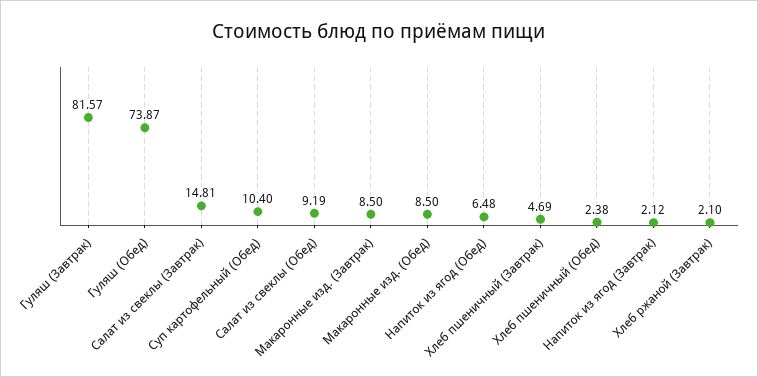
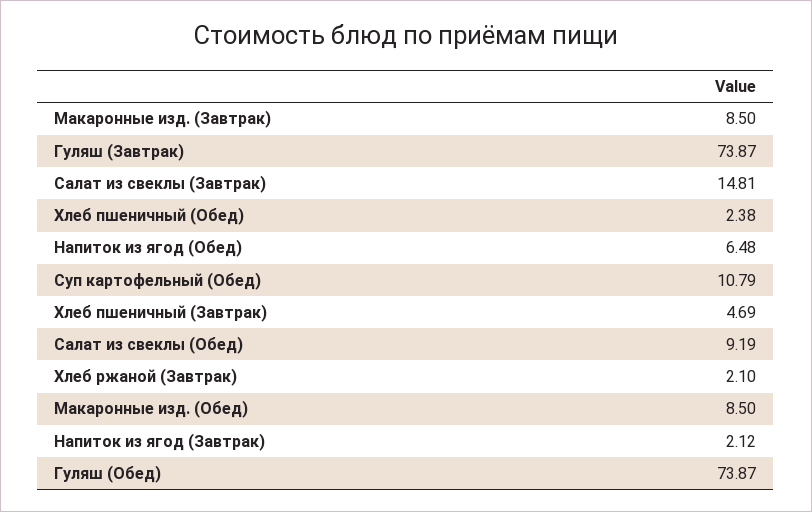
  {
-   "Гуляш (Завтрак)": 81.57,
+   "Гуляш (Завтрак)": 73.87,
    "Гуляш (Обед)": 73.87,
    "Салат из свеклы (Завтрак)": 14.81,
-   "Суп картофельный (Обед)": 10.4,
+   "Суп картофельный (Обед)": 10.79,
    "Салат из свеклы (Обед)": 9.19,
    "Макаронные изд. (Завтрак)": 8.5,
    "Макаронные изд. (Обед)": 8.5,
    "Напиток из ягод (Обед)": 6.48,
    "Хлеб пшеничный (Завтрак)": 4.69,
    "Хлеб пшеничный (Обед)": 2.38,
    "Напиток из ягод (Завтрак)": 2.12,
    "Хлеб ржаной (Завтрак)": 2.1
  }

